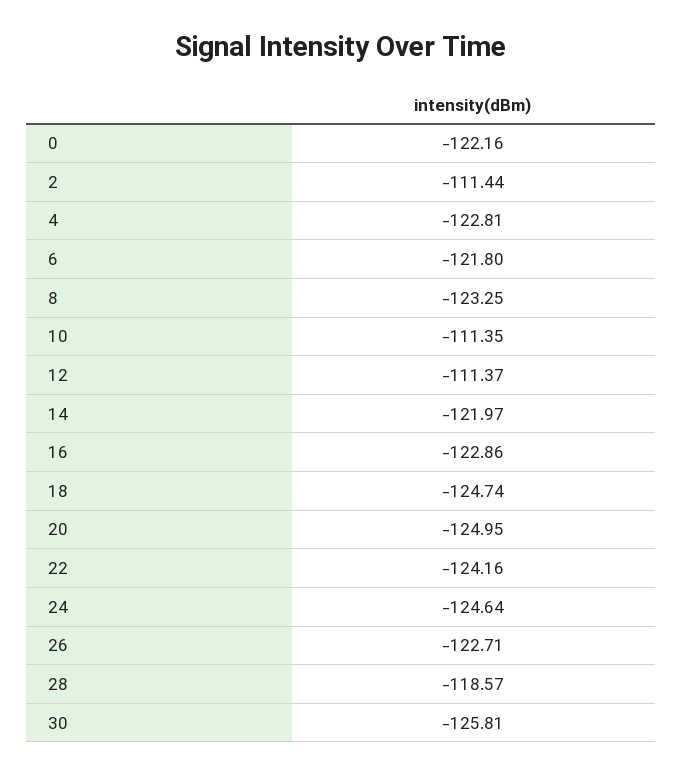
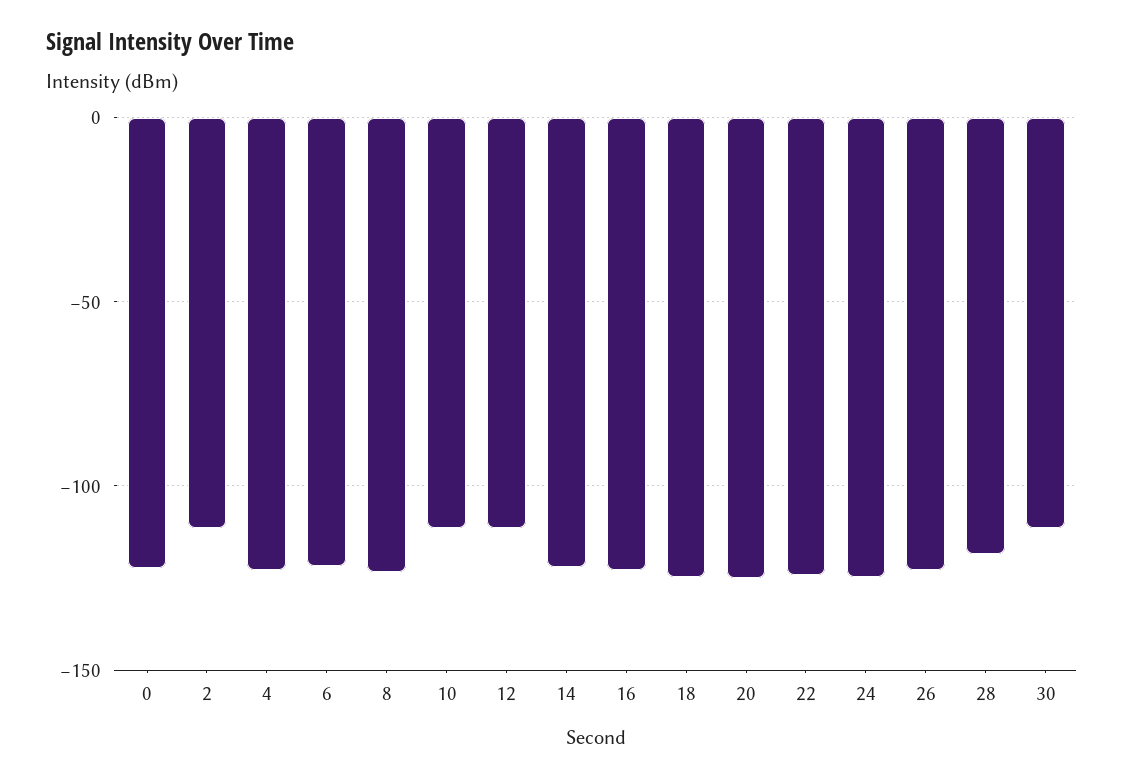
  {
    "0": -122.16,
    "2": -111.44,
    "4": -122.81,
    "6": -121.8,
    "8": -123.25,
    "10": -111.35,
    "12": -111.37,
    "14": -121.97,
    "16": -122.86,
    "18": -124.74,
    "20": -124.95,
    "22": -124.16,
    "24": -124.64,
    "26": -122.71,
    "28": -118.57,
-   "30": -125.81
+   "30": -110
  }

